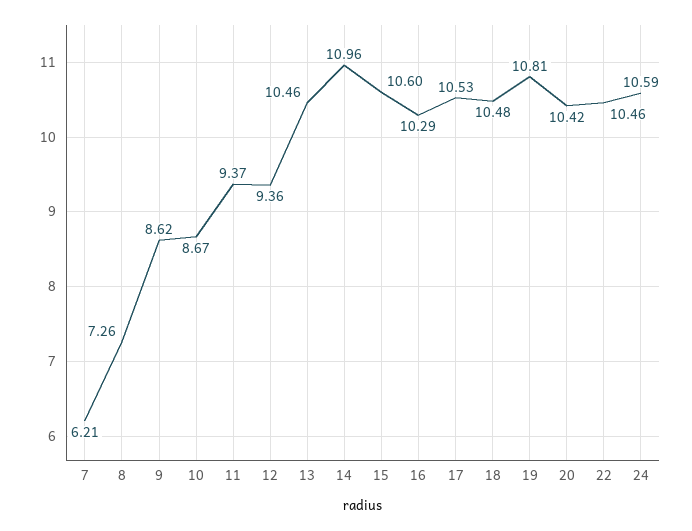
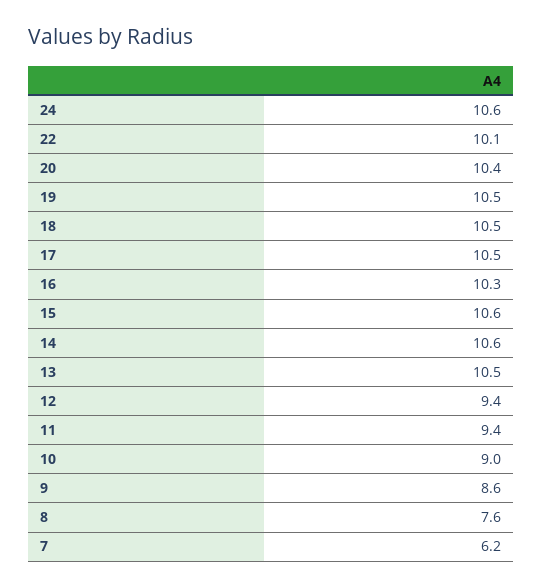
  {
    "7": 6.21,
-   "8": 7.26,
+   "8": 7.6,
    "9": 8.62,
-   "10": 8.67,
+   "10": 9,
    "11": 9.37,
    "12": 9.36,
    "13": 10.46,
-   "14": 10.96,
+   "14": 10.6,
    "15": 10.6,
    "16": 10.29,
    "17": 10.53,
    "18": 10.48,
-   "19": 10.81,
+   "19": 10.5,
    "20": 10.42,
-   "22": 10.46,
+   "22": 10.1,
    "24": 10.59
  }

